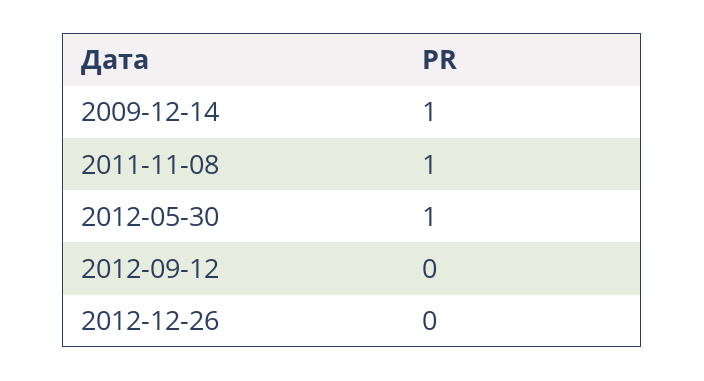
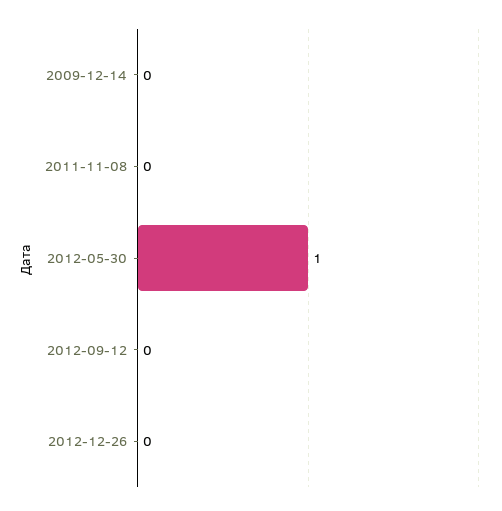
  {
-   "2009-12-14": 1,
+   "2009-12-14": 0,
-   "2011-11-08": 1,
+   "2011-11-08": 0,
    "2012-05-30": 1,
    "2012-09-12": 0,
    "2012-12-26": 0
  }

